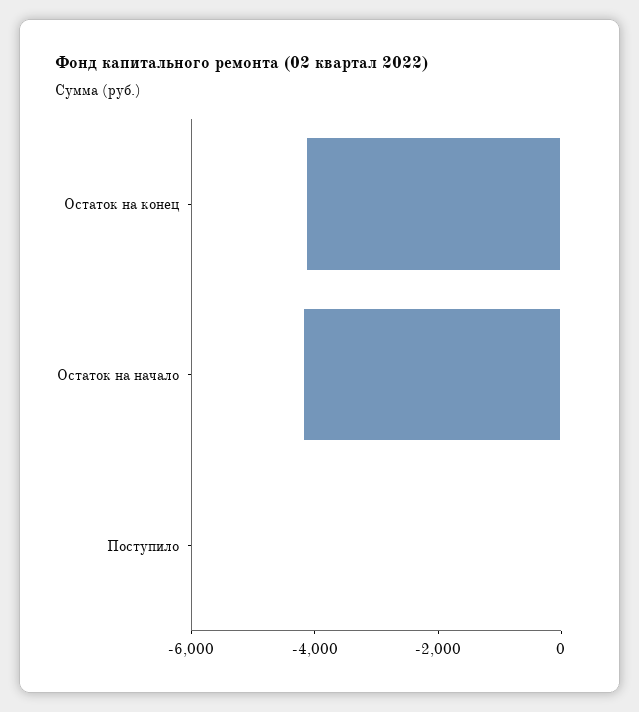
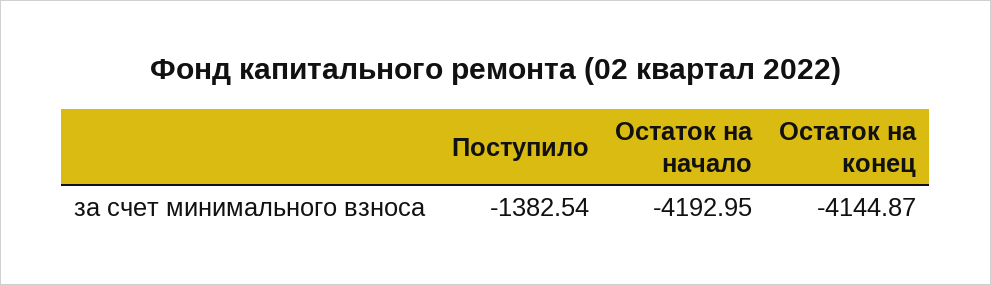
  {
    "Остаток на конец": -4144.87,
    "Остаток на начало": -4192.95,
-   "Поступило": 0
+   "Поступило": -1382.54
  }

